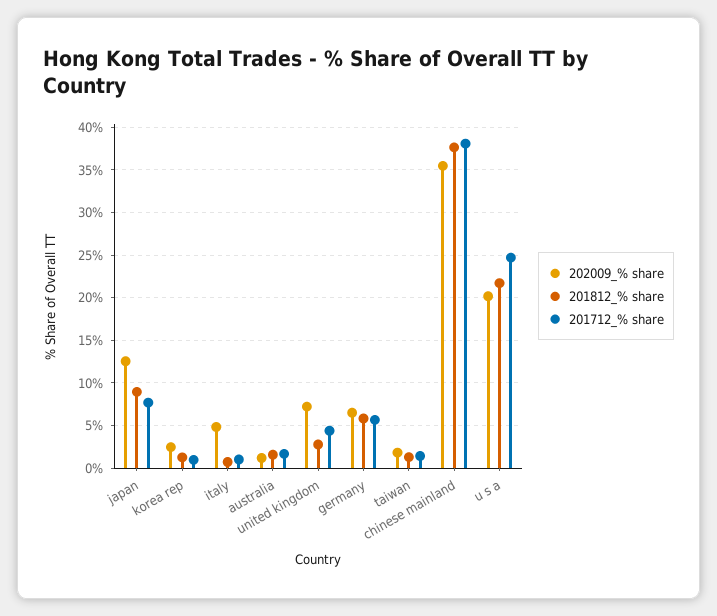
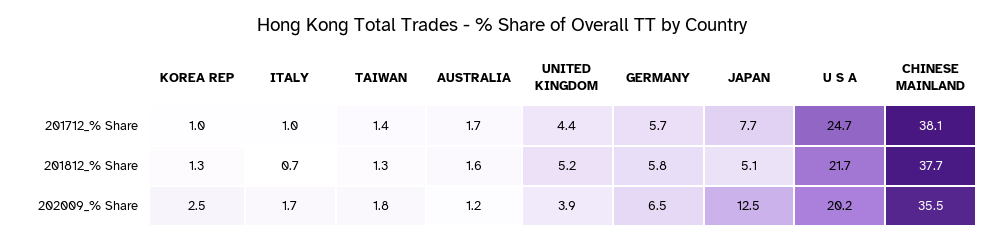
  {
    "202009_% share": {
      "japan": 12.5,
      "korea rep": 2.5,
-     "italy": 5,
+     "italy": 1.7,
      "australia": 1.2,
-     "united kingdom": 7,
+     "united kingdom": 3.9,
      "germany": 6.5,
      "taiwan": 1.8,
      "chinese mainland": 35.5,
      "u s a": 20.2
    },
    "201812_% share": {
-     "japan": 9,
+     "japan": 5.1,
      "korea rep": 1.3,
      "italy": 0.7,
      "australia": 1.6,
-     "united kingdom": 3,
+     "united kingdom": 5.2,
      "germany": 5.8,
      "taiwan": 1.3,
      "chinese mainland": 37.7,
      "u s a": 21.7
    },
    "201712_% share": {
      "japan": 7.7,
      "korea rep": 1,
      "italy": 1,
      "australia": 1.7,
      "united kingdom": 4.4,
      "germany": 5.7,
      "taiwan": 1.4,
      "chinese mainland": 38.1,
      "u s a": 24.7
    }
  }

